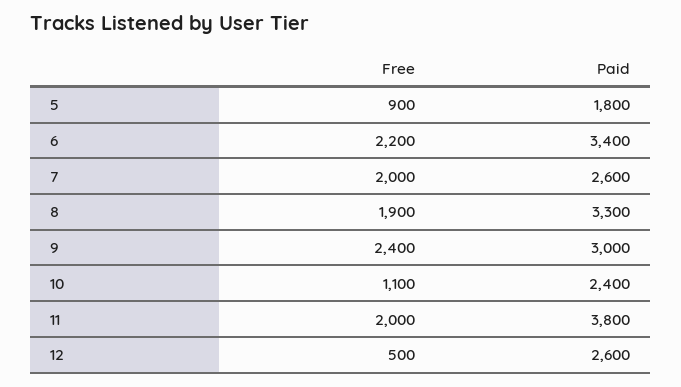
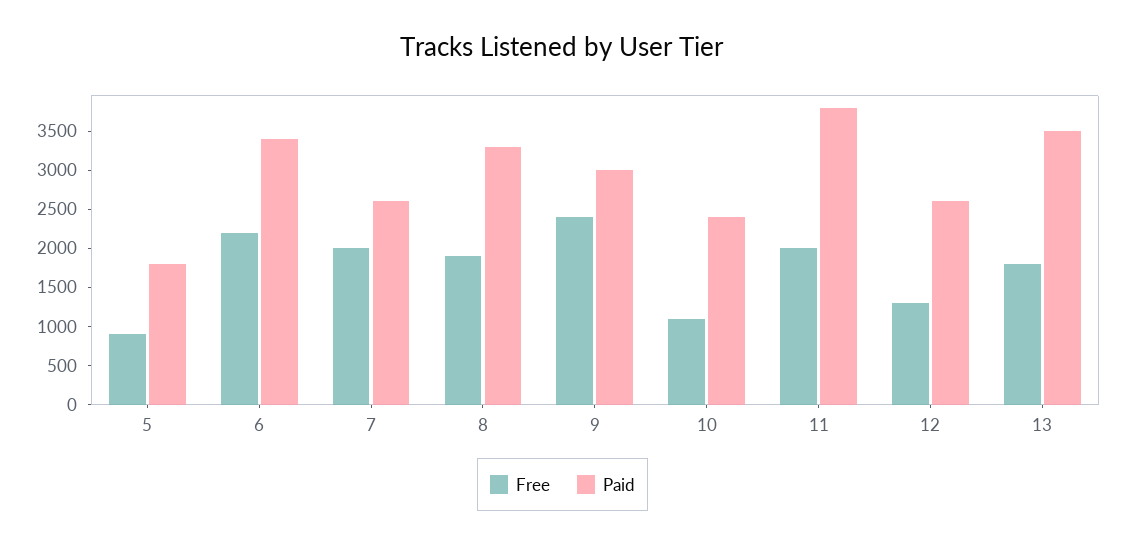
  {
    "Free": {
      "5": 900,
      "6": 2200,
      "7": 2000,
      "8": 1900,
      "9": 2400,
      "10": 1100,
      "11": 2000,
-     "12": 500
+     "12": 1250,
+     "13": 1750
    },
    "Paid": {
      "5": 1800,
      "6": 3400,
      "7": 2600,
      "8": 3300,
      "9": 3000,
      "10": 2400,
      "11": 3800,
-     "12": 2600
+     "12": 2600,
+     "13": 3500
    }
  }

